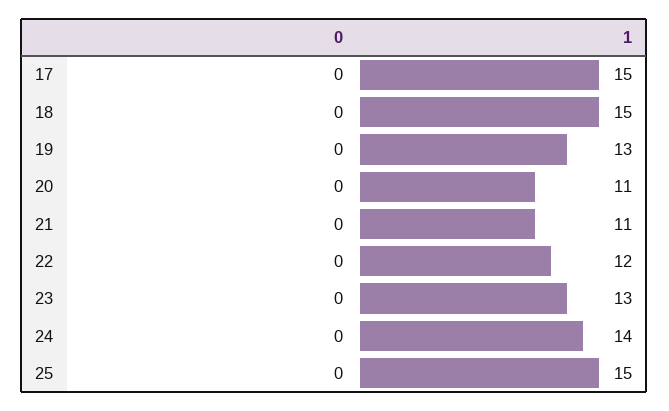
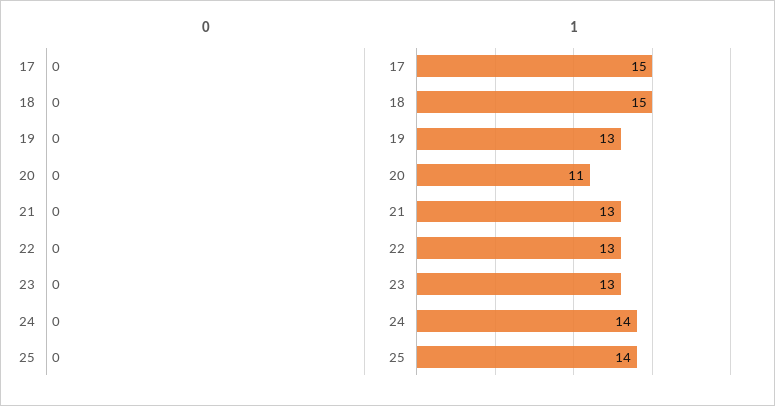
  {
    "0": {
      "17": 0,
      "18": 0,
      "19": 0,
      "20": 0,
      "21": 0,
      "22": 0,
      "23": 0,
      "24": 0,
      "25": 0
    },
    "1": {
      "17": 15,
      "18": 15,
      "19": 13,
      "20": 11,
-     "21": 11,
+     "21": 13,
-     "22": 12,
+     "22": 13,
      "23": 13,
      "24": 14,
-     "25": 15
+     "25": 14
    }
  }

